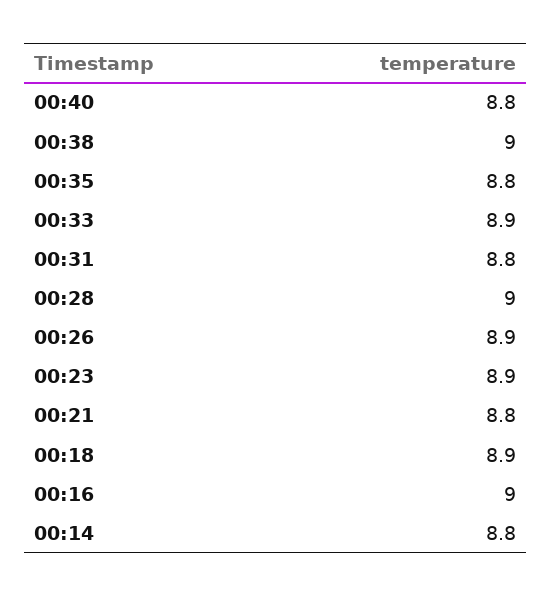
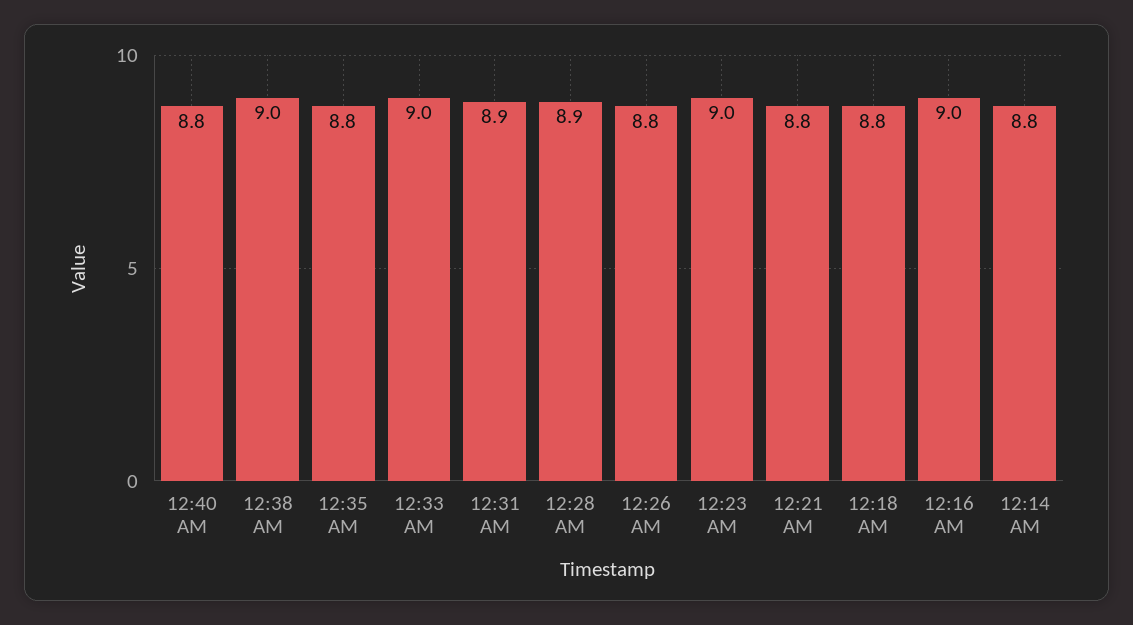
  {
    "00:40": 8.8,
    "00:38": 9,
    "00:35": 8.8,
-   "00:33": 8.9,
+   "00:33": 9,
-   "00:31": 8.8,
+   "00:31": 8.9,
-   "00:28": 9,
+   "00:28": 8.9,
-   "00:26": 8.9,
+   "00:26": 8.8,
-   "00:23": 8.9,
+   "00:23": 9,
    "00:21": 8.8,
-   "00:18": 8.9,
+   "00:18": 8.8,
    "00:16": 9,
    "00:14": 8.8
  }

